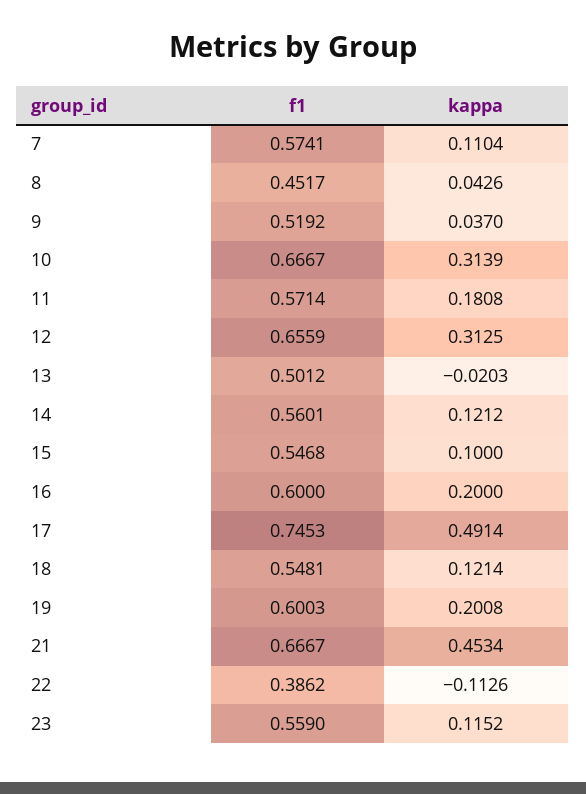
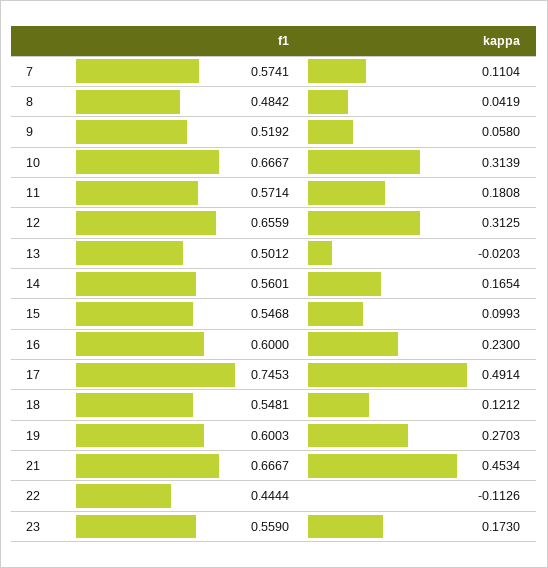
  {
    "f1": {
      "7": 0.5741,
-     "8": 0.4517,
+     "8": 0.4842,
      "9": 0.5192,
      "10": 0.6667,
      "11": 0.5714,
      "12": 0.6559,
      "13": 0.5012,
      "14": 0.5601,
      "15": 0.5468,
      "16": 0.6,
      "17": 0.7453,
      "18": 0.5481,
      "19": 0.6003,
      "21": 0.6667,
-     "22": 0.3862,
+     "22": 0.4444,
      "23": 0.559
    },
    "kappa": {
      "7": 0.1104,
-     "8": 0.0426,
+     "8": 0.0419,
-     "9": 0.037,
+     "9": 0.058,
      "10": 0.3139,
      "11": 0.1808,
      "12": 0.3125,
      "13": -0.0203,
-     "14": 0.1212,
+     "14": 0.1654,
-     "15": 0.1,
+     "15": 0.0993,
-     "16": 0.2,
+     "16": 0.23,
      "17": 0.4914,
-     "18": 0.1214,
+     "18": 0.1212,
-     "19": 0.2008,
+     "19": 0.2703,
      "21": 0.4534,
      "22": -0.1126,
-     "23": 0.1152
+     "23": 0.173
    }
  }

